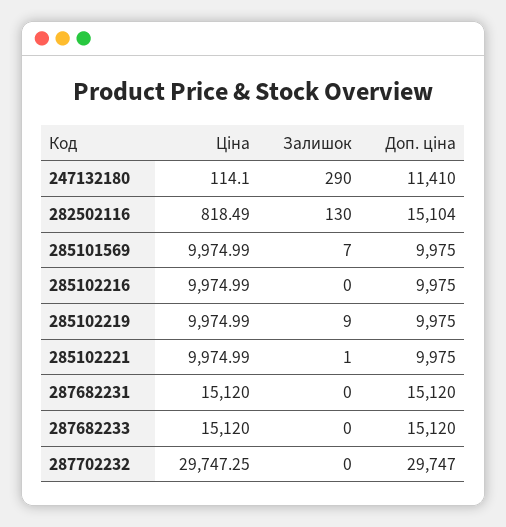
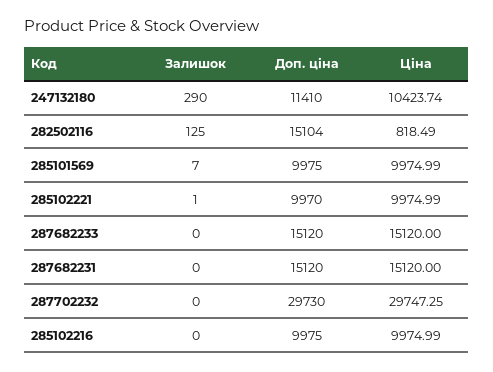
  {
    "Ціна": {
-     "247132180": 114.1,
+     "247132180": 10423.74,
      "282502116": 818.49,
      "285101569": 9974.99,
      "285102216": 9974.99,
-     "285102219": 9974.99,
      "285102221": 9974.99,
      "287682231": 15120,
      "287682233": 15120,
      "287702232": 29747.25
    },
    "Залишок": {
      "247132180": 290,
-     "282502116": 130,
+     "282502116": 125,
      "285101569": 7,
      "285102216": 0,
-     "285102219": 9,
      "285102221": 1,
      "287682231": 0,
      "287682233": 0,
      "287702232": 0
    },
    "Доп. ціна": {
      "247132180": 11410,
      "282502116": 15104,
      "285101569": 9975,
      "285102216": 9975,
-     "285102219": 9975,
-     "285102221": 9975,
+     "285102221": 9970,
      "287682231": 15120,
      "287682233": 15120,
-     "287702232": 29747
+     "287702232": 29730
    }
  }

